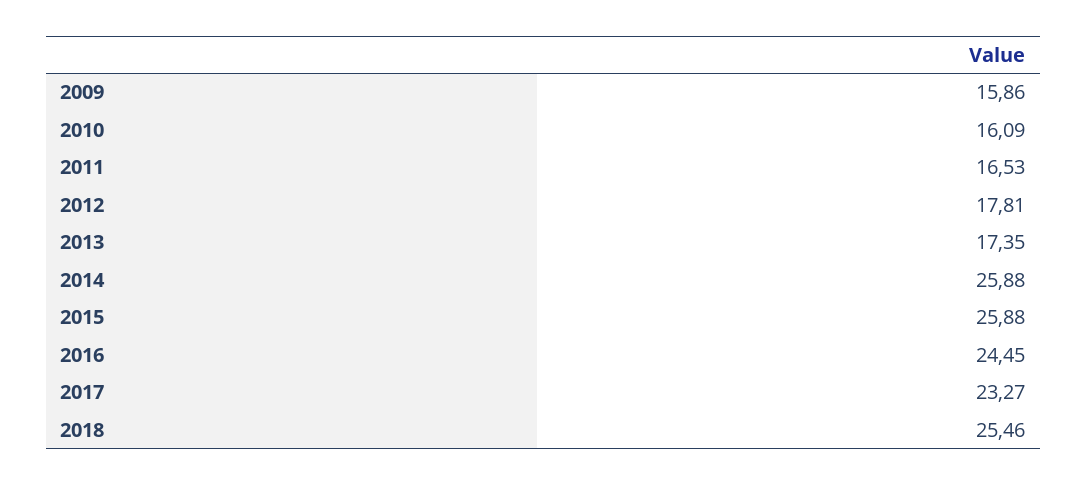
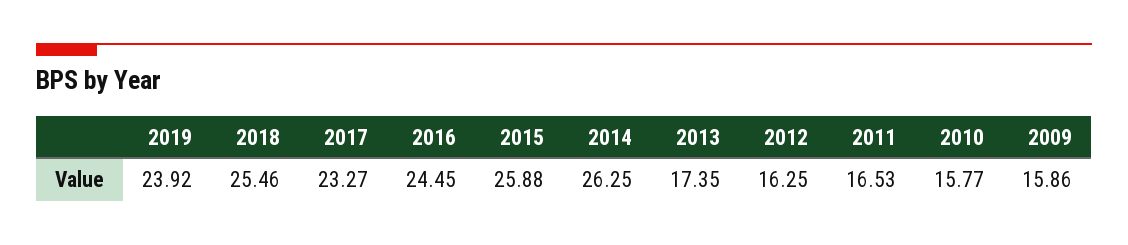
  {
    "2009": 15.86,
-   "2010": 16.09,
+   "2010": 15.77,
    "2011": 16.53,
-   "2012": 17.81,
+   "2012": 16.25,
    "2013": 17.35,
-   "2014": 25.88,
+   "2014": 26.25,
    "2015": 25.88,
    "2016": 24.45,
    "2017": 23.27,
-   "2018": 25.46
+   "2018": 25.46,
+   "2019": 23.92
  }

